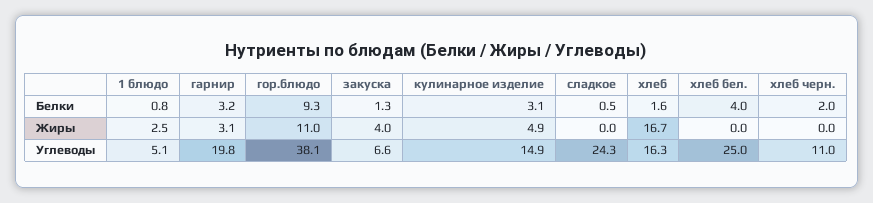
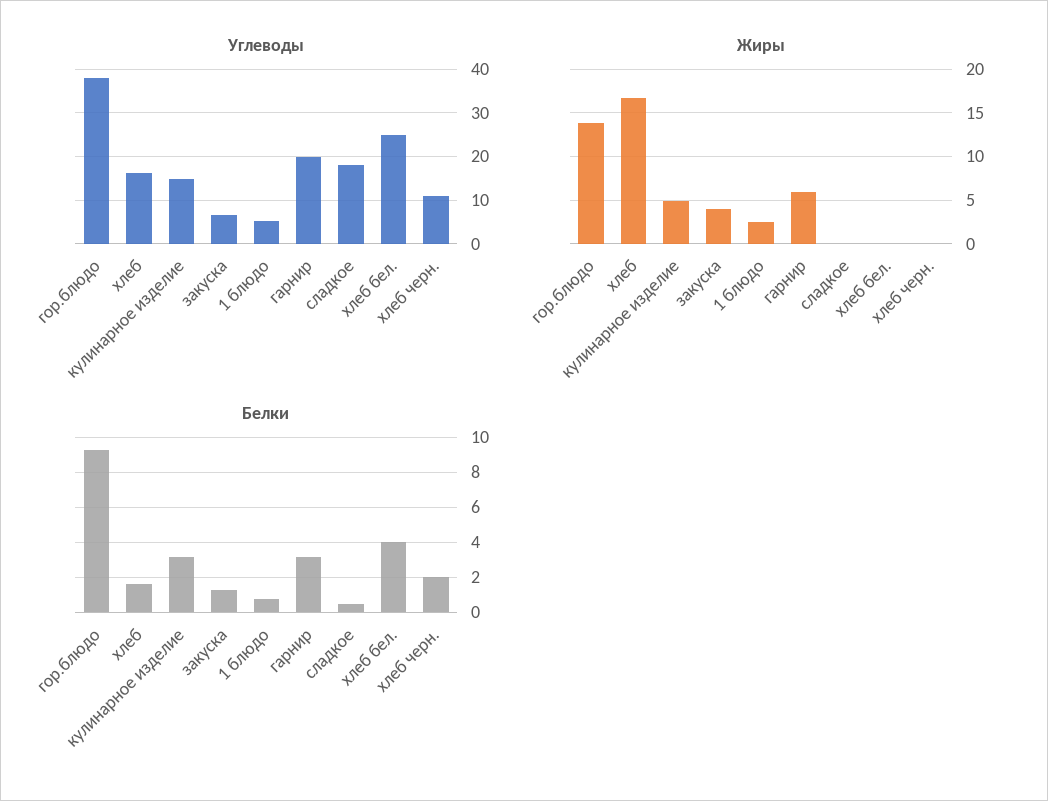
  {
    "Белки": {
      "1 блюдо": 0.8,
      "гарнир": 3.2,
      "гор.блюдо": 9.3,
      "закуска": 1.3,
      "кулинарное изделие": 3.1,
      "сладкое": 0.5,
      "хлеб": 1.6,
      "хлеб бел.": 4,
      "хлеб черн.": 2
    },
    "Жиры": {
      "1 блюдо": 2.5,
-     "гарнир": 3.1,
+     "гарнир": 6,
-     "гор.блюдо": 11,
+     "гор.блюдо": 14,
      "закуска": 4,
      "кулинарное изделие": 4.9,
      "сладкое": 0,
      "хлеб": 16.7,
      "хлеб бел.": 0,
      "хлеб черн.": 0
    },
    "Углеводы": {
      "1 блюдо": 5.1,
      "гарнир": 19.8,
      "гор.блюдо": 38.1,
      "закуска": 6.6,
      "кулинарное изделие": 14.9,
-     "сладкое": 24.3,
+     "сладкое": 18,
      "хлеб": 16.3,
      "хлеб бел.": 25,
      "хлеб черн.": 11
    }
  }

